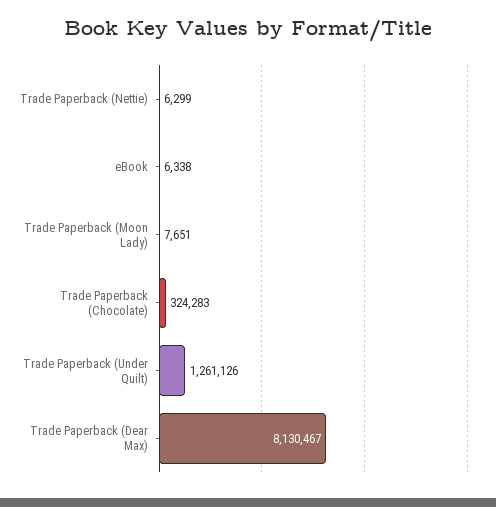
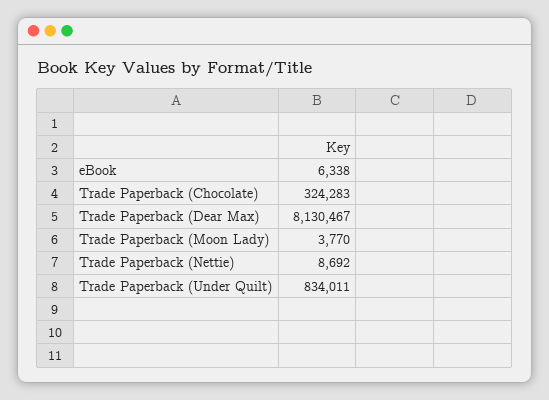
  {
-   "Trade Paperback (Nettie)": 6299,
+   "Trade Paperback (Nettie)": 8692,
    "eBook": 6338,
-   "Trade Paperback (Moon Lady)": 7651,
+   "Trade Paperback (Moon Lady)": 3770,
    "Trade Paperback (Chocolate)": 324283,
-   "Trade Paperback (Under Quilt)": 1261126,
+   "Trade Paperback (Under Quilt)": 834011,
    "Trade Paperback (Dear Max)": 8130467
  }

